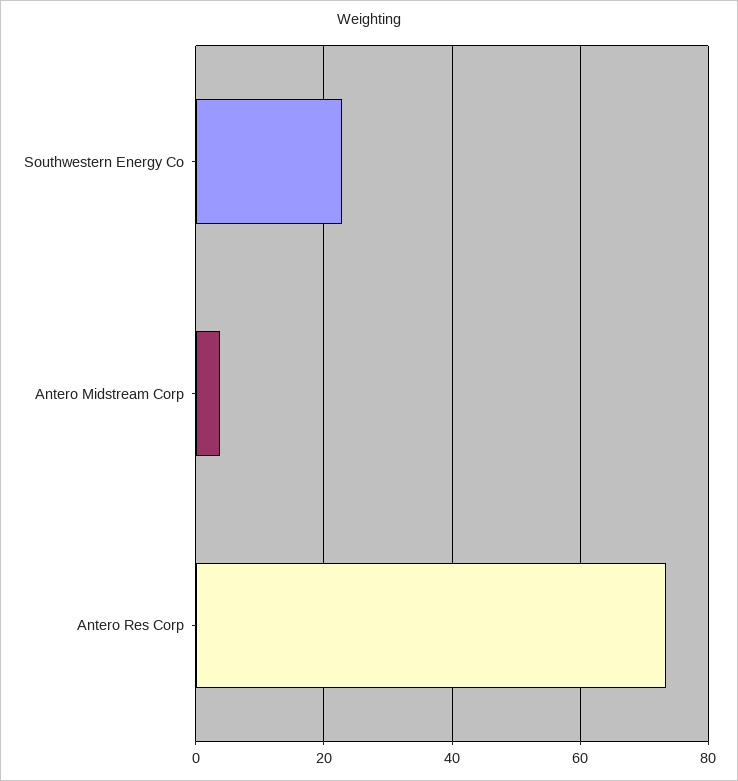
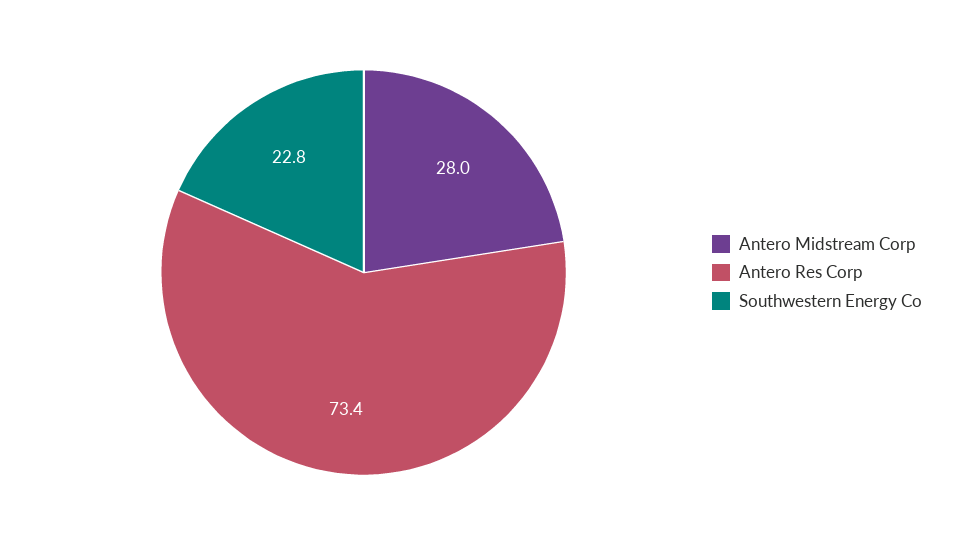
  {
    "Southwestern Energy Co": 22.8,
-   "Antero Midstream Corp": 4,
+   "Antero Midstream Corp": 28,
    "Antero Res Corp": 73.4
  }

